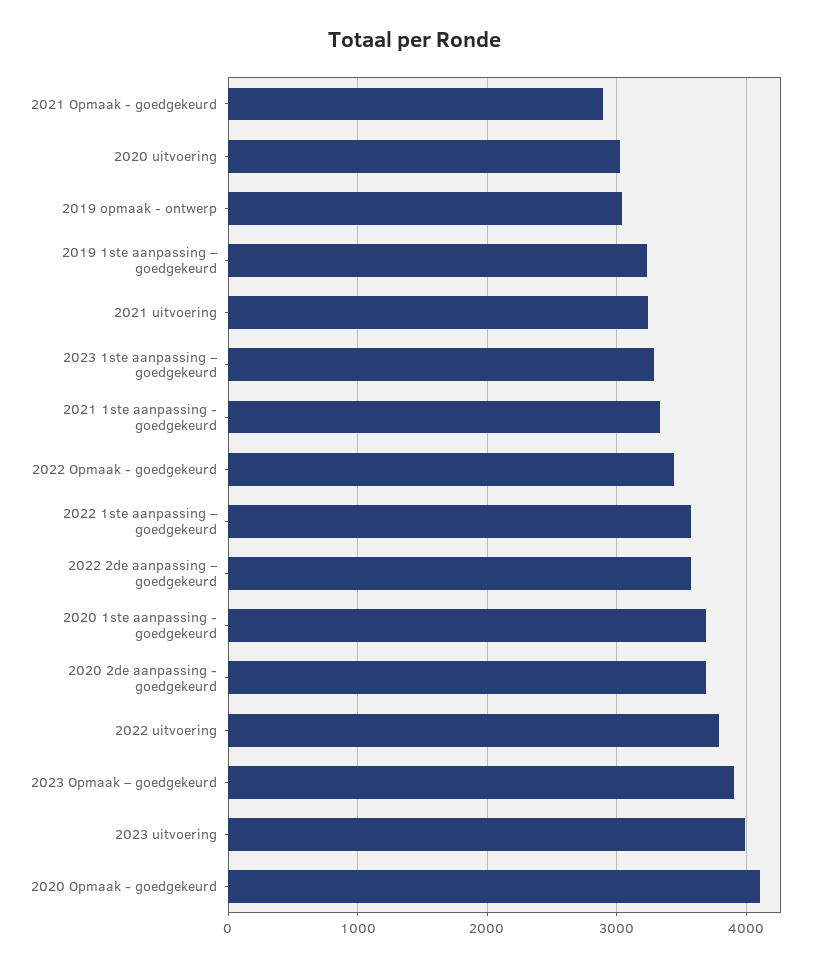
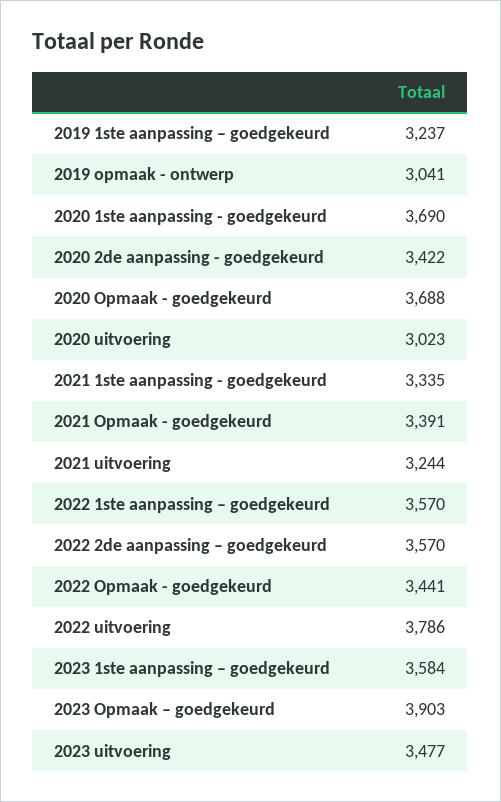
  {
-   "2021 Opmaak - goedgekeurd": 2900,
+   "2021 Opmaak - goedgekeurd": 3391,
    "2020 uitvoering": 3023,
    "2019 opmaak - ontwerp": 3041,
    "2019 1ste aanpassing – goedgekeurd": 3237,
    "2021 uitvoering": 3244,
-   "2023 1ste aanpassing – goedgekeurd": 3300,
+   "2023 1ste aanpassing – goedgekeurd": 3584,
    "2021 1ste aanpassing - goedgekeurd": 3335,
    "2022 Opmaak - goedgekeurd": 3441,
    "2022 1ste aanpassing – goedgekeurd": 3570,
    "2022 2de aanpassing – goedgekeurd": 3570,
    "2020 1ste aanpassing - goedgekeurd": 3690,
-   "2020 2de aanpassing - goedgekeurd": 3700,
+   "2020 2de aanpassing - goedgekeurd": 3422,
    "2022 uitvoering": 3786,
    "2023 Opmaak – goedgekeurd": 3903,
-   "2023 uitvoering": 4000,
+   "2023 uitvoering": 3477,
-   "2020 Opmaak - goedgekeurd": 4100
+   "2020 Opmaak - goedgekeurd": 3688
  }

